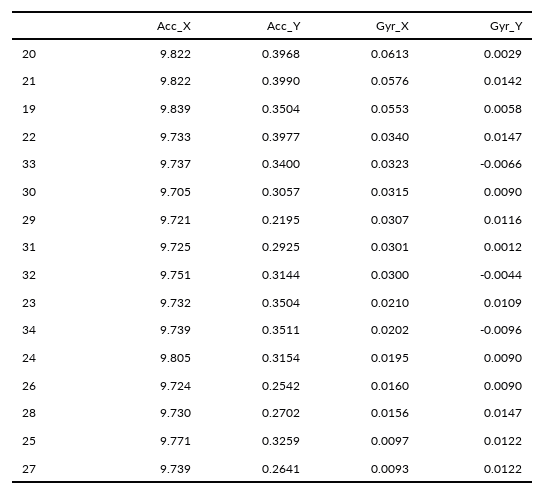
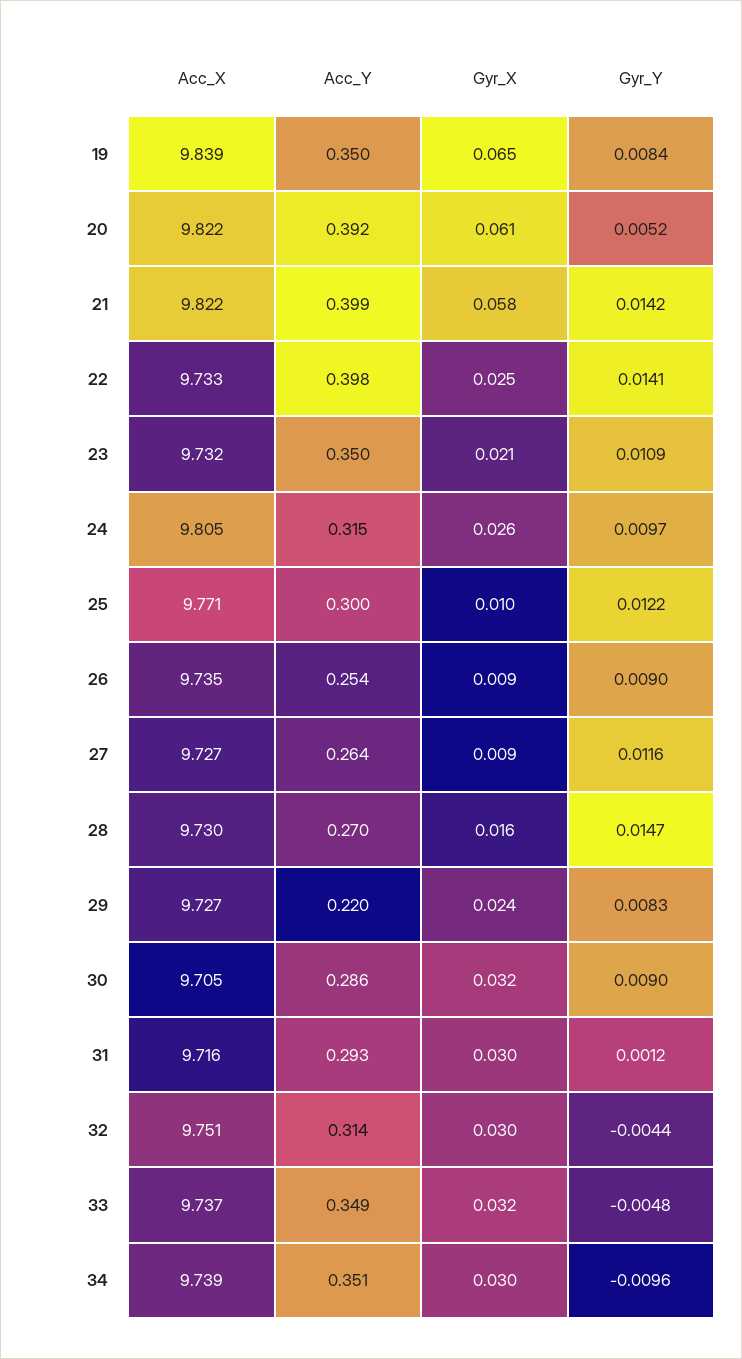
  {
    "Acc_X": {
      "20": 9.822,
      "21": 9.822,
      "19": 9.839,
      "22": 9.733,
      "33": 9.737,
      "30": 9.705,
-     "29": 9.721,
+     "29": 9.727,
-     "31": 9.725,
+     "31": 9.716,
      "32": 9.751,
      "23": 9.732,
      "34": 9.739,
      "24": 9.805,
-     "26": 9.724,
+     "26": 9.735,
      "28": 9.73,
      "25": 9.771,
-     "27": 9.739
+     "27": 9.727
    },
    "Acc_Y": {
-     "20": 0.3968,
+     "20": 0.392,
      "21": 0.399,
      "19": 0.3504,
      "22": 0.3977,
-     "33": 0.34,
+     "33": 0.349,
-     "30": 0.3057,
+     "30": 0.286,
      "29": 0.2195,
      "31": 0.2925,
      "32": 0.3144,
      "23": 0.3504,
      "34": 0.3511,
      "24": 0.3154,
      "26": 0.2542,
      "28": 0.2702,
-     "25": 0.3259,
+     "25": 0.3,
      "27": 0.2641
    },
    "Gyr_X": {
      "20": 0.0613,
      "21": 0.0576,
-     "19": 0.0553,
+     "19": 0.065,
-     "22": 0.034,
+     "22": 0.025,
      "33": 0.0323,
      "30": 0.0315,
-     "29": 0.0307,
+     "29": 0.024,
      "31": 0.0301,
      "32": 0.03,
      "23": 0.021,
-     "34": 0.0202,
+     "34": 0.03,
-     "24": 0.0195,
+     "24": 0.026,
-     "26": 0.016,
+     "26": 0.009,
      "28": 0.0156,
      "25": 0.0097,
      "27": 0.0093
    },
    "Gyr_Y": {
-     "20": 0.0029,
+     "20": 0.0052,
      "21": 0.0142,
-     "19": 0.0058,
+     "19": 0.0084,
-     "22": 0.0147,
+     "22": 0.0141,
-     "33": -0.0066,
+     "33": -0.0048,
      "30": 0.009,
-     "29": 0.0116,
+     "29": 0.0083,
      "31": 0.0012,
      "32": -0.0044,
      "23": 0.0109,
      "34": -0.0096,
-     "24": 0.009,
+     "24": 0.0097,
      "26": 0.009,
      "28": 0.0147,
      "25": 0.0122,
-     "27": 0.0122
+     "27": 0.0116
    }
  }

